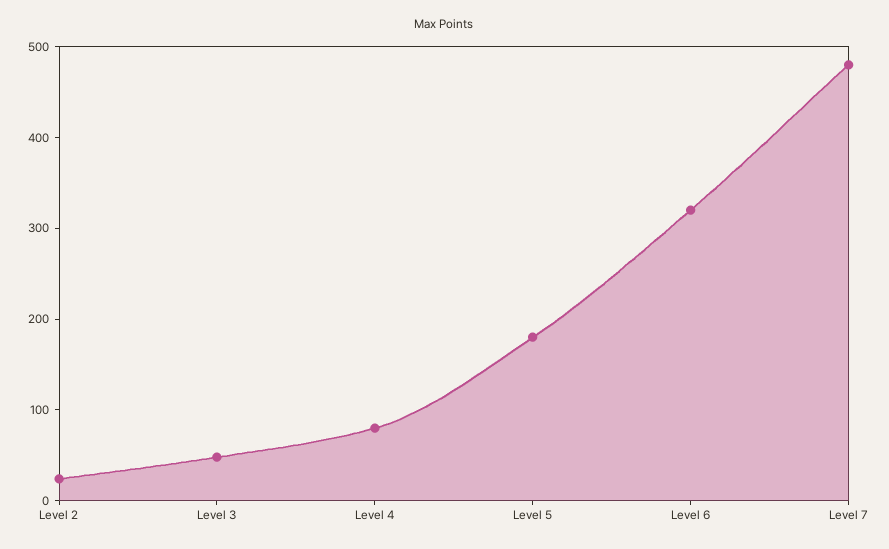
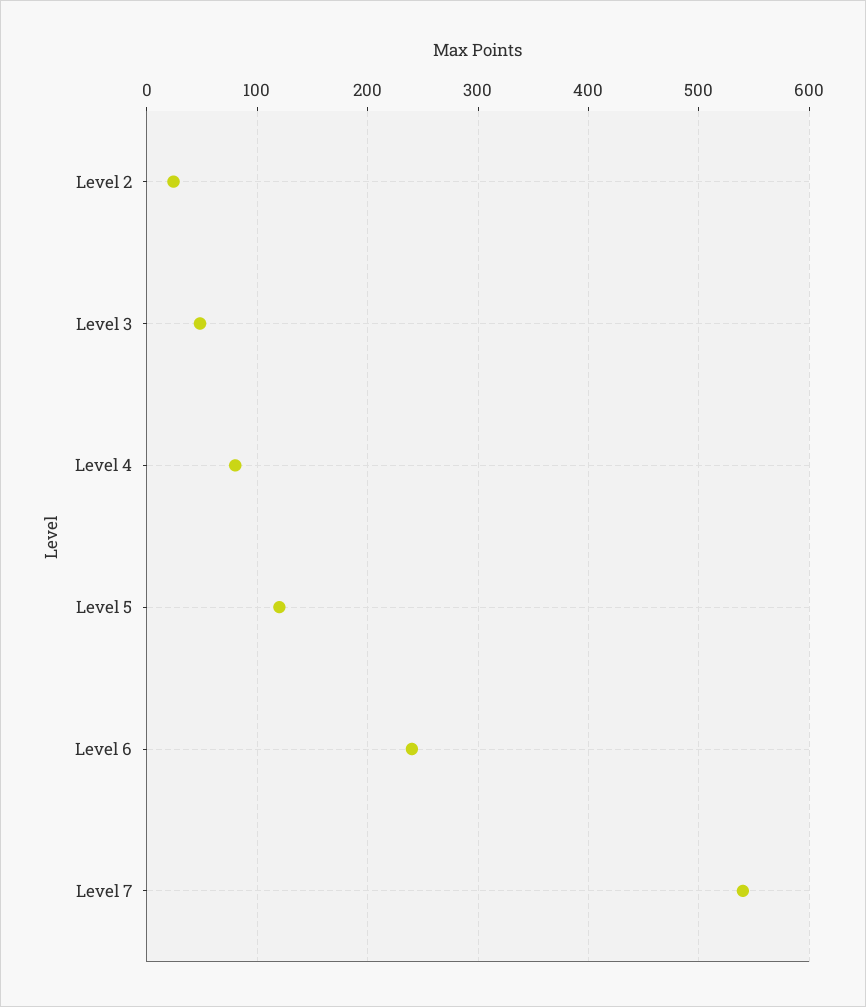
  {
    "Level 2": 20,
    "Level 3": 50,
    "Level 4": 80,
-   "Level 5": 180,
+   "Level 5": 120,
-   "Level 6": 320,
+   "Level 6": 240,
-   "Level 7": 480
+   "Level 7": 540
  }

